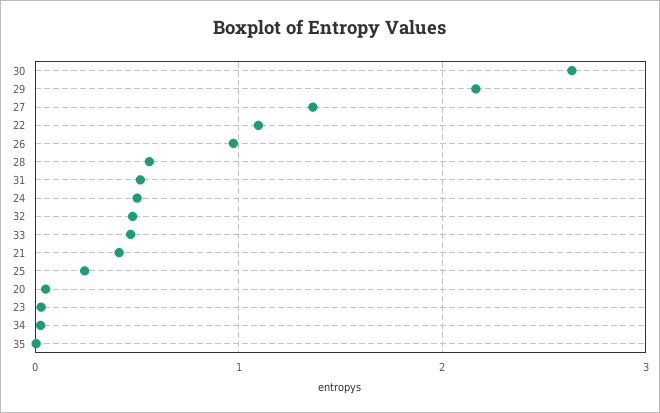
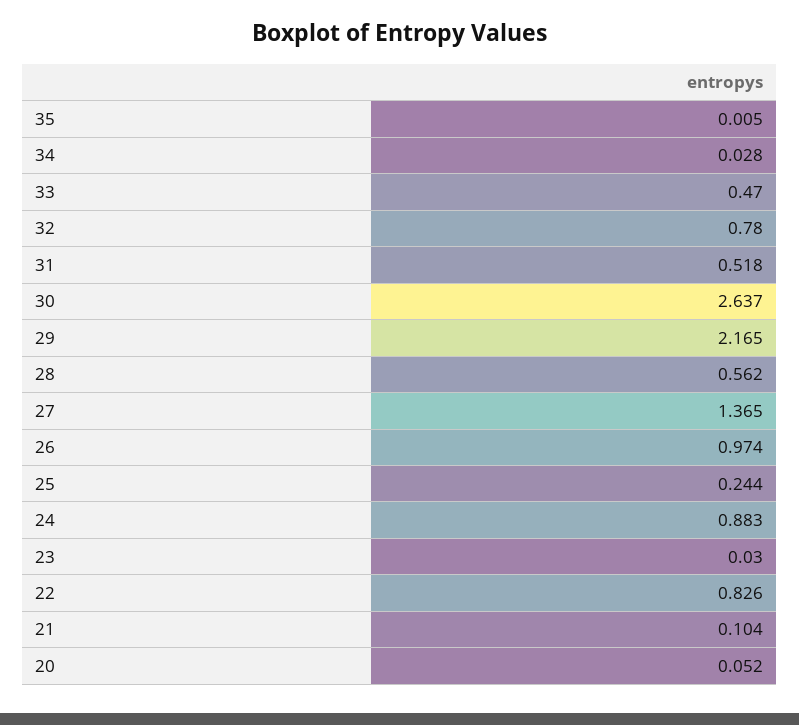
  {
    "30": 2.637,
    "29": 2.165,
    "27": 1.365,
-   "22": 1.1,
+   "22": 0.826,
    "26": 0.974,
    "28": 0.562,
    "31": 0.518,
-   "24": 0.5,
+   "24": 0.883,
-   "32": 0.5,
+   "32": 0.78,
    "33": 0.47,
-   "21": 0.4,
+   "21": 0.104,
    "25": 0.244,
    "20": 0.052,
    "23": 0.03,
    "34": 0.028,
    "35": 0.005
  }

